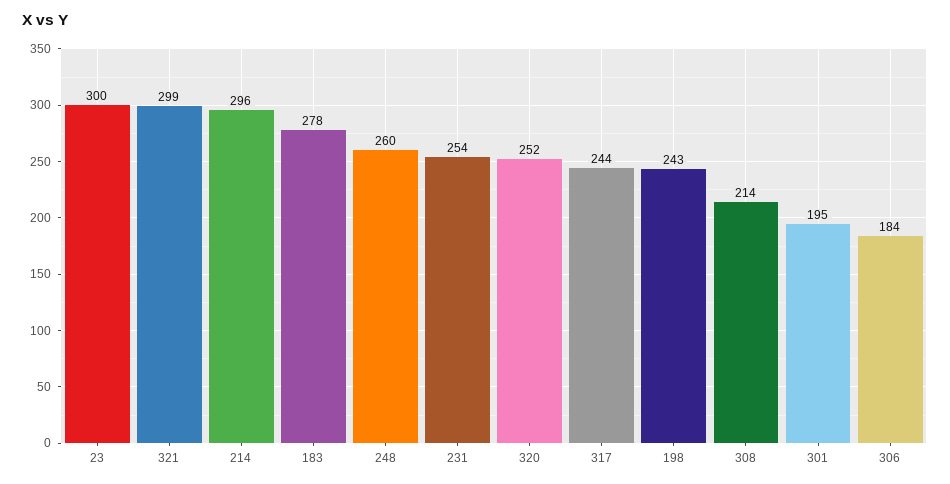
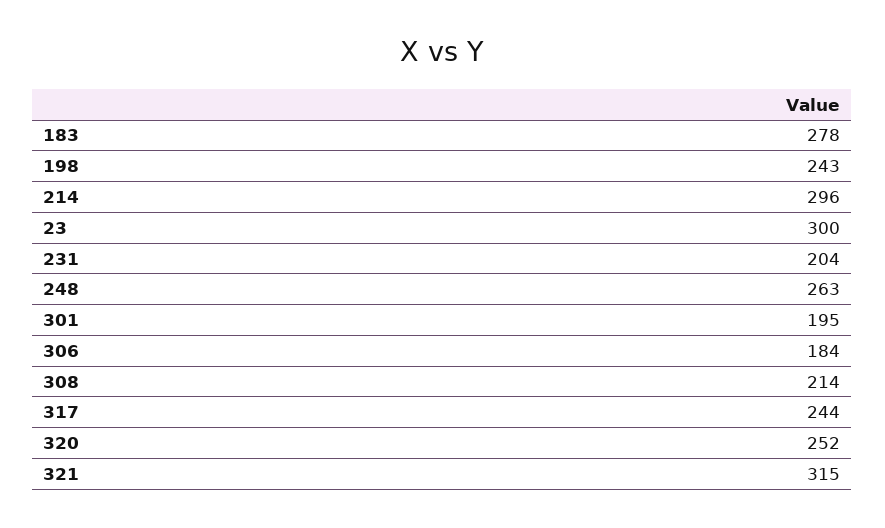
  {
    "23": 300,
-   "321": 299,
+   "321": 315,
    "214": 296,
    "183": 278,
-   "248": 260,
+   "248": 263,
-   "231": 254,
+   "231": 204,
    "320": 252,
    "317": 244,
    "198": 243,
    "308": 214,
    "301": 195,
    "306": 184
  }

